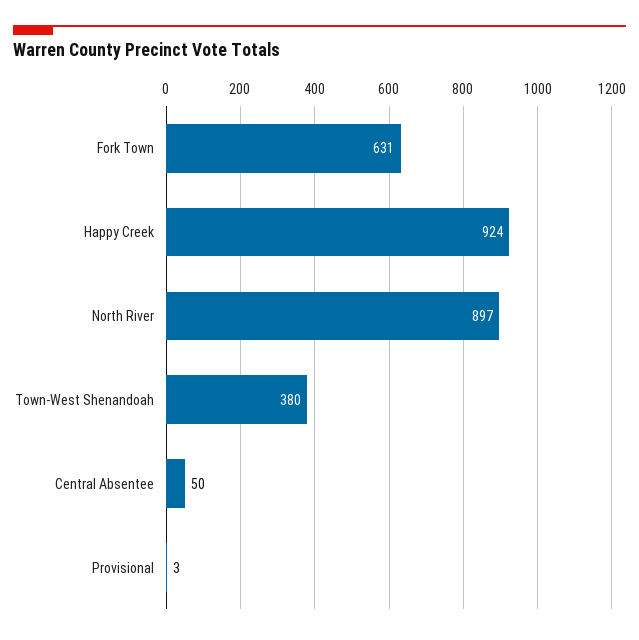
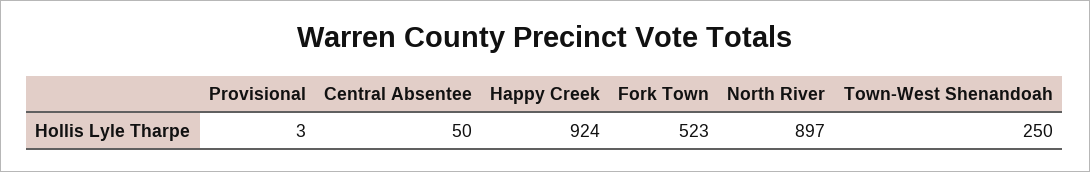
  {
-   "Fork Town": 631,
+   "Fork Town": 523,
    "Happy Creek": 924,
    "North River": 897,
-   "Town-West Shenandoah": 380,
+   "Town-West Shenandoah": 250,
    "Central Absentee": 50,
    "Provisional": 3
  }

